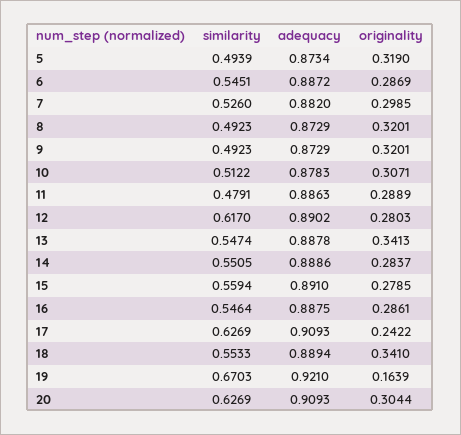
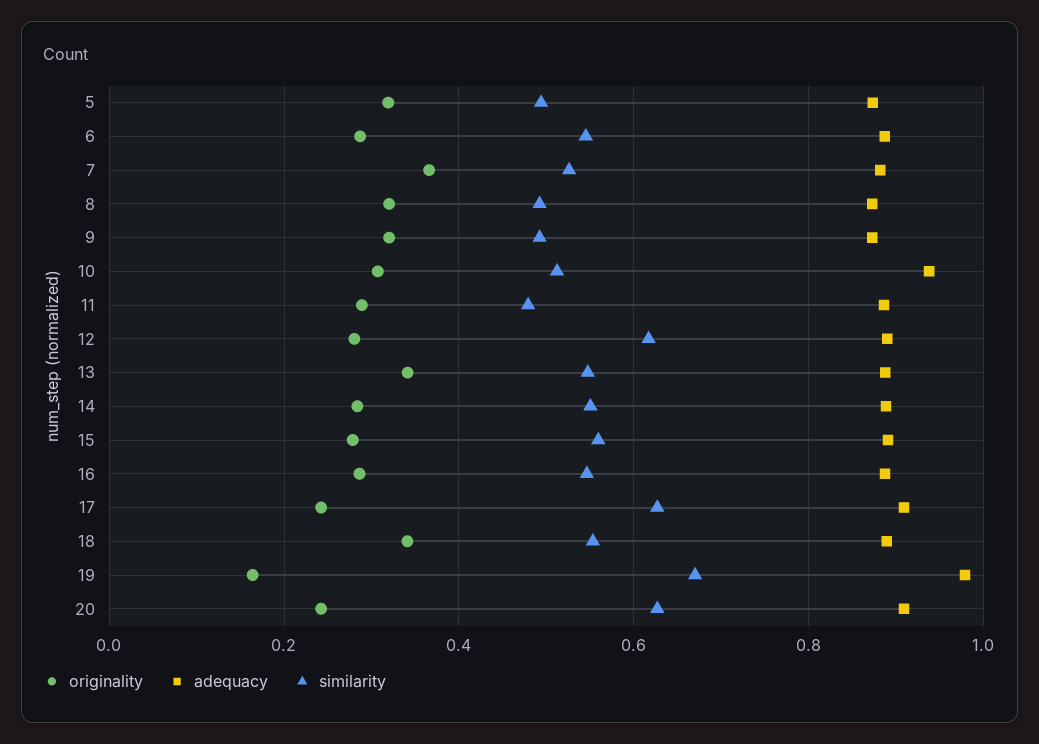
  {
    "similarity": {
      "5": 0.4939,
      "6": 0.5451,
      "7": 0.526,
      "8": 0.4923,
      "9": 0.4923,
      "10": 0.5122,
      "11": 0.4791,
      "12": 0.617,
      "13": 0.5474,
      "14": 0.5505,
      "15": 0.5594,
      "16": 0.5464,
      "17": 0.6269,
      "18": 0.5533,
      "19": 0.6703,
      "20": 0.6269
    },
    "adequacy": {
      "5": 0.8734,
      "6": 0.8872,
      "7": 0.882,
      "8": 0.8729,
      "9": 0.8729,
-     "10": 0.8783,
+     "10": 0.94,
      "11": 0.8863,
      "12": 0.8902,
      "13": 0.8878,
      "14": 0.8886,
      "15": 0.891,
      "16": 0.8875,
      "17": 0.9093,
      "18": 0.8894,
-     "19": 0.921,
+     "19": 0.98,
      "20": 0.9093
    },
    "originality": {
      "5": 0.319,
      "6": 0.2869,
-     "7": 0.2985,
+     "7": 0.36,
      "8": 0.3201,
      "9": 0.3201,
      "10": 0.3071,
      "11": 0.2889,
      "12": 0.2803,
      "13": 0.3413,
      "14": 0.2837,
      "15": 0.2785,
      "16": 0.2861,
      "17": 0.2422,
      "18": 0.341,
      "19": 0.1639,
-     "20": 0.3044
+     "20": 0.24
    }
  }

